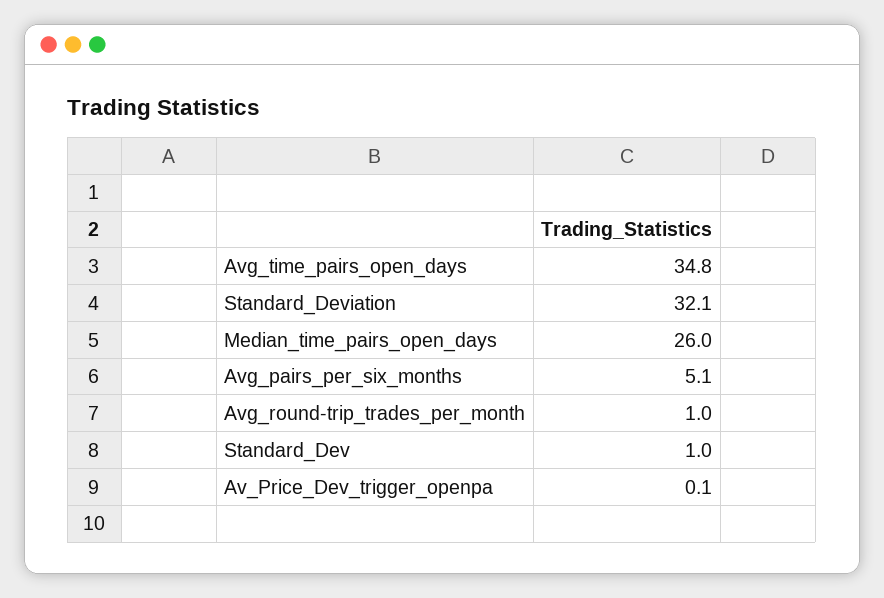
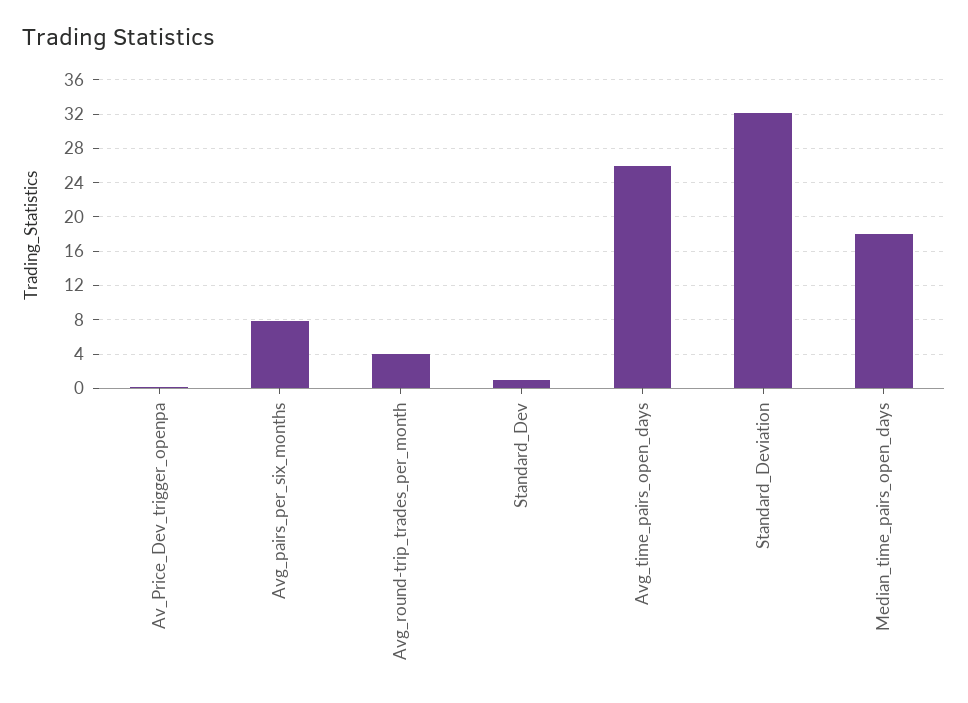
  {
-   "Avg_time_pairs_open_days": 34.8,
+   "Avg_time_pairs_open_days": 26,
    "Standard_Deviation": 32.1,
-   "Median_time_pairs_open_days": 26,
+   "Median_time_pairs_open_days": 18,
-   "Avg_pairs_per_six_months": 5.1,
+   "Avg_pairs_per_six_months": 8,
-   "Avg_round-trip_trades_per_month": 1,
+   "Avg_round-trip_trades_per_month": 4,
    "Standard_Dev": 1,
    "Av_Price_Dev_trigger_openpa": 0.1
  }

